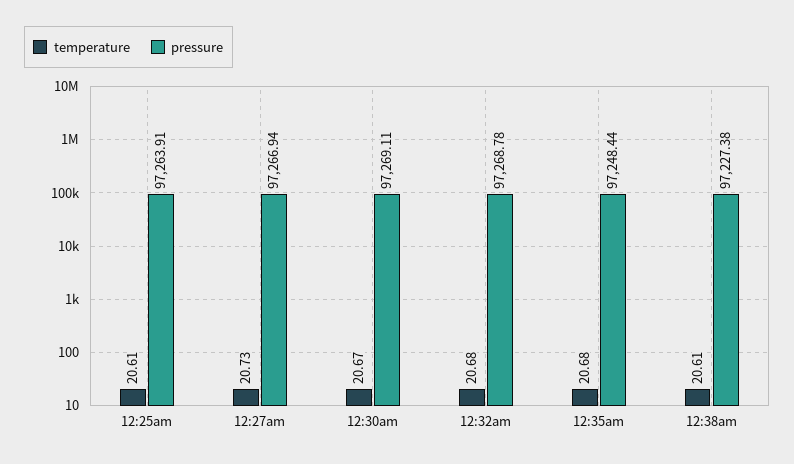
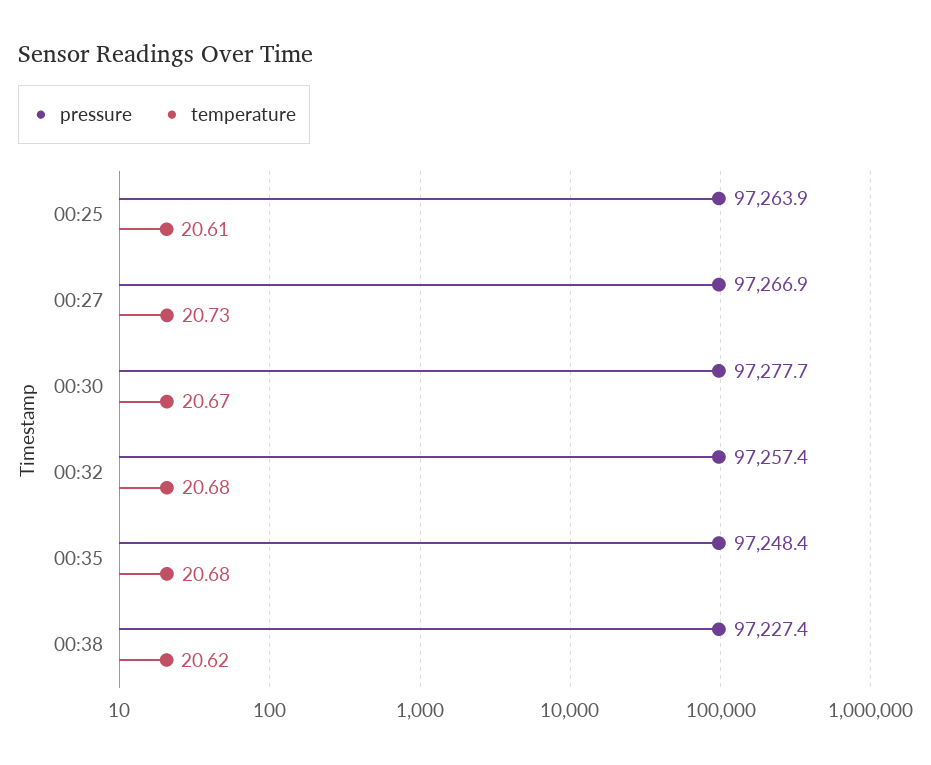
  {
    "temperature": {
      "12:25am": 20.61,
      "12:27am": 20.73,
      "12:30am": 20.67,
      "12:32am": 20.68,
      "12:35am": 20.68,
-     "12:38am": 20.61
+     "12:38am": 20.62
    },
    "pressure": {
      "12:25am": 97263.91,
      "12:27am": 97266.94,
-     "12:30am": 97269.11,
+     "12:30am": 97277.7,
-     "12:32am": 97268.78,
+     "12:32am": 97257.4,
      "12:35am": 97248.44,
      "12:38am": 97227.38
    }
  }

